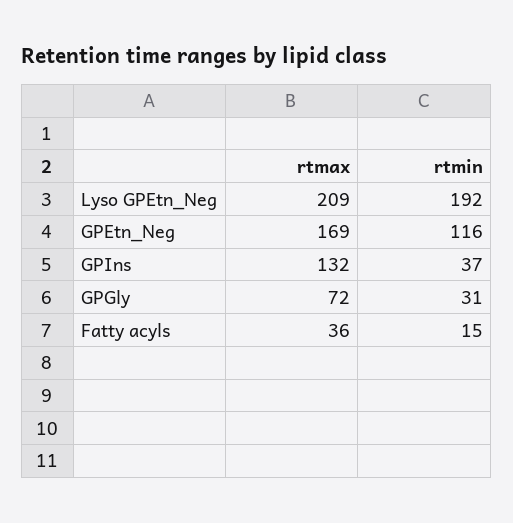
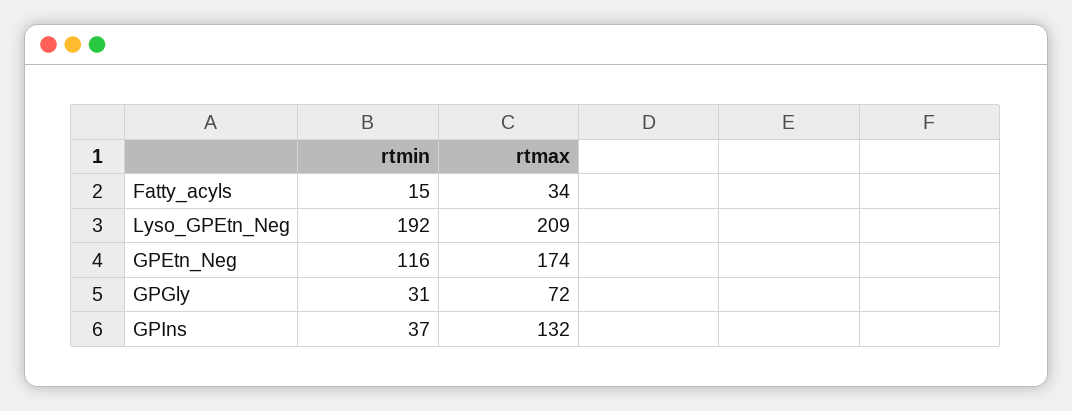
  {
    "rtmax": {
      "Lyso GPEtn_Neg": 209,
-     "GPEtn_Neg": 169,
+     "GPEtn_Neg": 174,
      "GPIns": 132,
      "GPGly": 72,
-     "Fatty acyls": 36
+     "Fatty acyls": 34
    },
    "rtmin": {
      "Lyso GPEtn_Neg": 192,
      "GPEtn_Neg": 116,
      "GPIns": 37,
      "GPGly": 31,
      "Fatty acyls": 15
    }
  }

